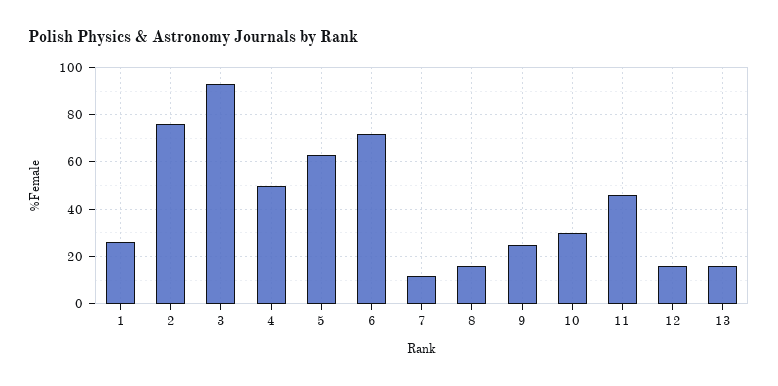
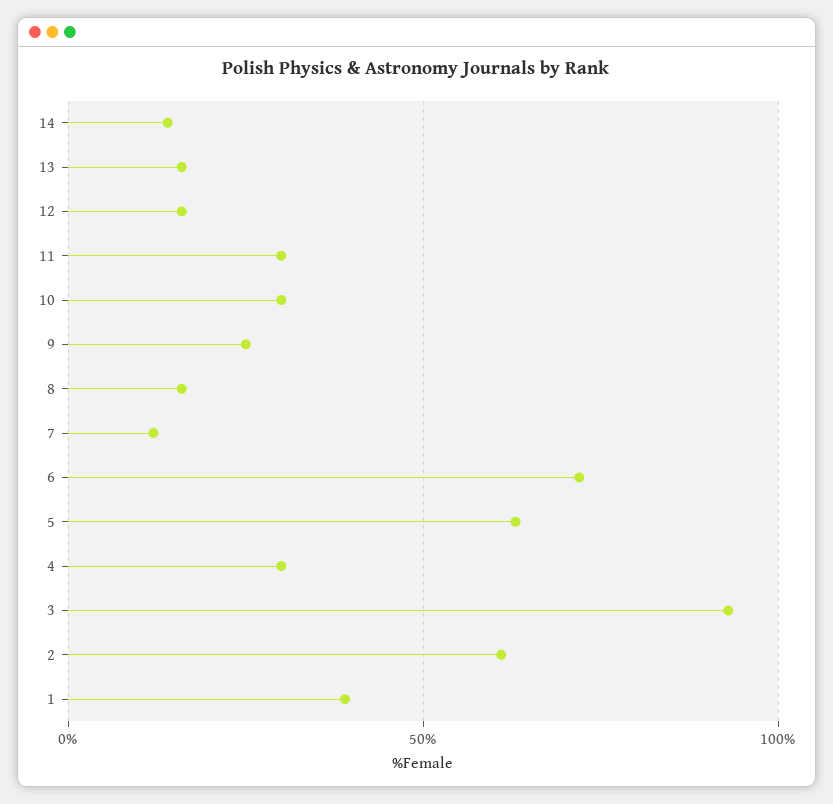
  {
-   "1": 25,
+   "1": 40,
-   "2": 75,
+   "2": 60,
    "3": 95,
-   "4": 50,
+   "4": 30,
    "5": 65,
    "6": 70,
    "7": 10,
    "8": 15,
    "9": 25,
    "10": 30,
-   "11": 45,
+   "11": 30,
    "12": 15,
-   "13": 15
+   "13": 15,
+   "14": 15
  }

